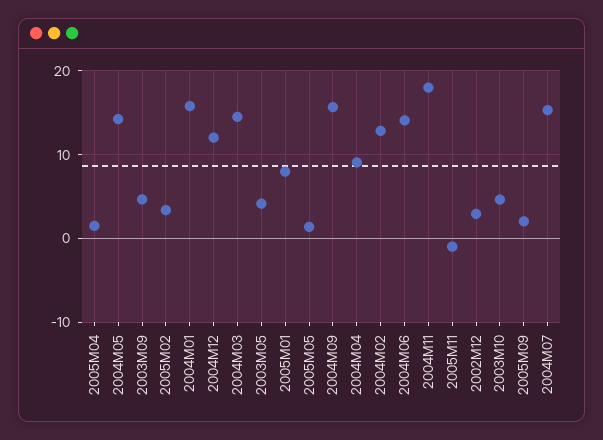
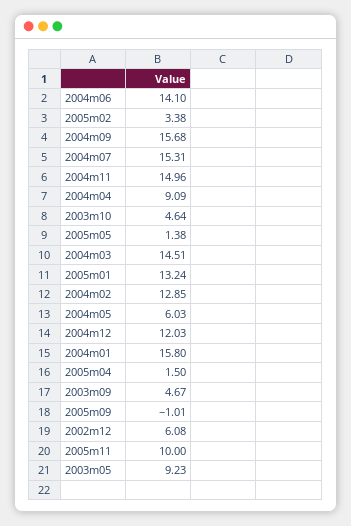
  {
    "2005M04": 1.5,
-   "2004M05": 14,
+   "2004M05": 6.03,
    "2003M09": 4.67,
    "2005M02": 3.38,
    "2004M01": 15.8,
    "2004M12": 12.03,
    "2004M03": 14.51,
-   "2003M05": 4,
+   "2003M05": 9.23,
-   "2005M01": 8,
+   "2005M01": 13.24,
    "2005M05": 1.38,
    "2004M09": 15.68,
    "2004M04": 9.09,
    "2004M02": 12.85,
    "2004M06": 14.1,
-   "2004M11": 18,
+   "2004M11": 14.96,
-   "2005M11": -1,
+   "2005M11": 10,
-   "2002M12": 3,
+   "2002M12": 6.08,
    "2003M10": 4.64,
-   "2005M09": 2,
+   "2005M09": -1.01,
    "2004M07": 15.31
  }

